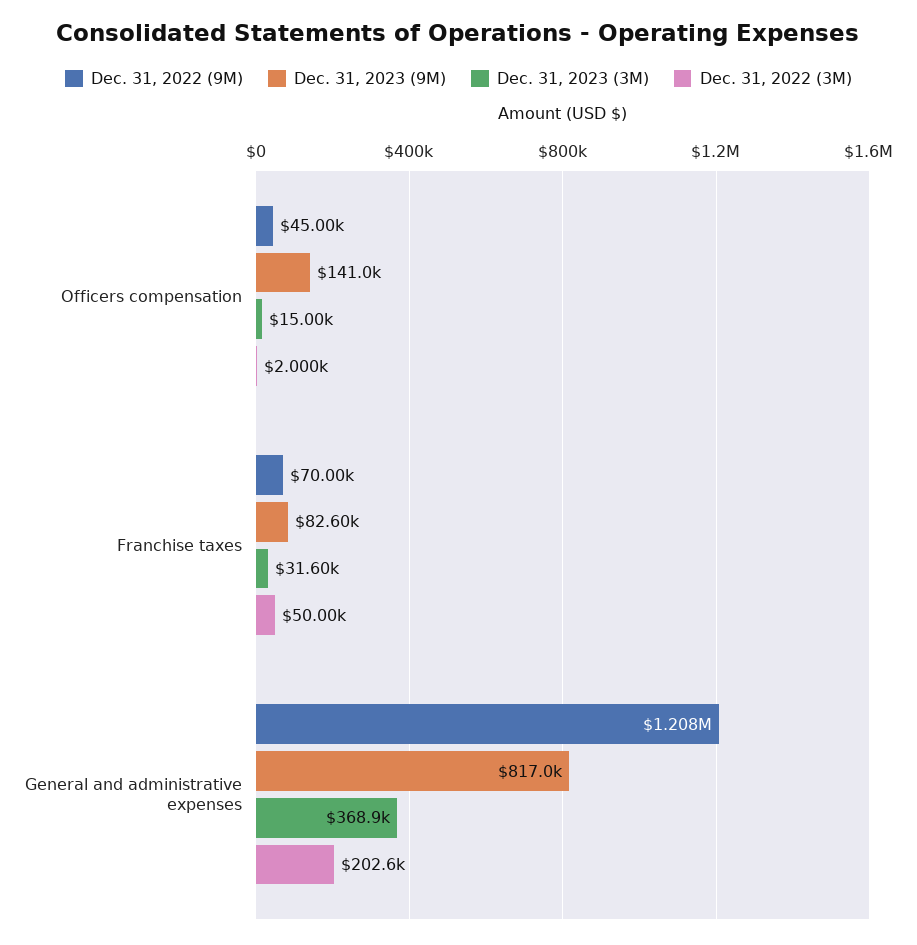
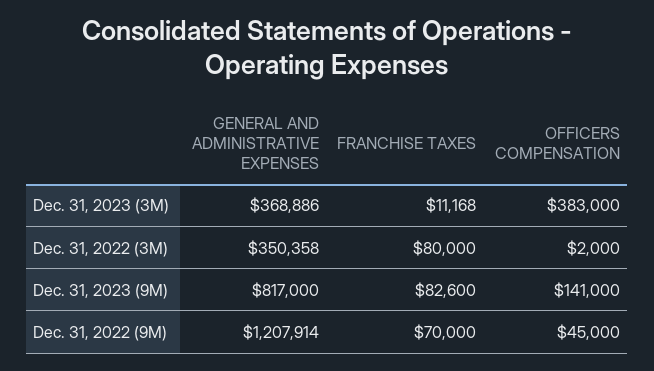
  {
    "Dec. 31, 2022 (9M)": {
      "Officers compensation": 45000,
      "Franchise taxes": 70000,
      "General and administrative expenses": 1207914
    },
    "Dec. 31, 2023 (9M)": {
      "Officers compensation": 141000,
      "Franchise taxes": 82600,
      "General and administrative expenses": 817000
    },
    "Dec. 31, 2023 (3M)": {
-     "Officers compensation": 15000,
+     "Officers compensation": 383000,
-     "Franchise taxes": 31600,
+     "Franchise taxes": 11168,
      "General and administrative expenses": 368886
    },
    "Dec. 31, 2022 (3M)": {
      "Officers compensation": 2000,
-     "Franchise taxes": 50000,
+     "Franchise taxes": 80000,
-     "General and administrative expenses": 202600
+     "General and administrative expenses": 350358
    }
  }

